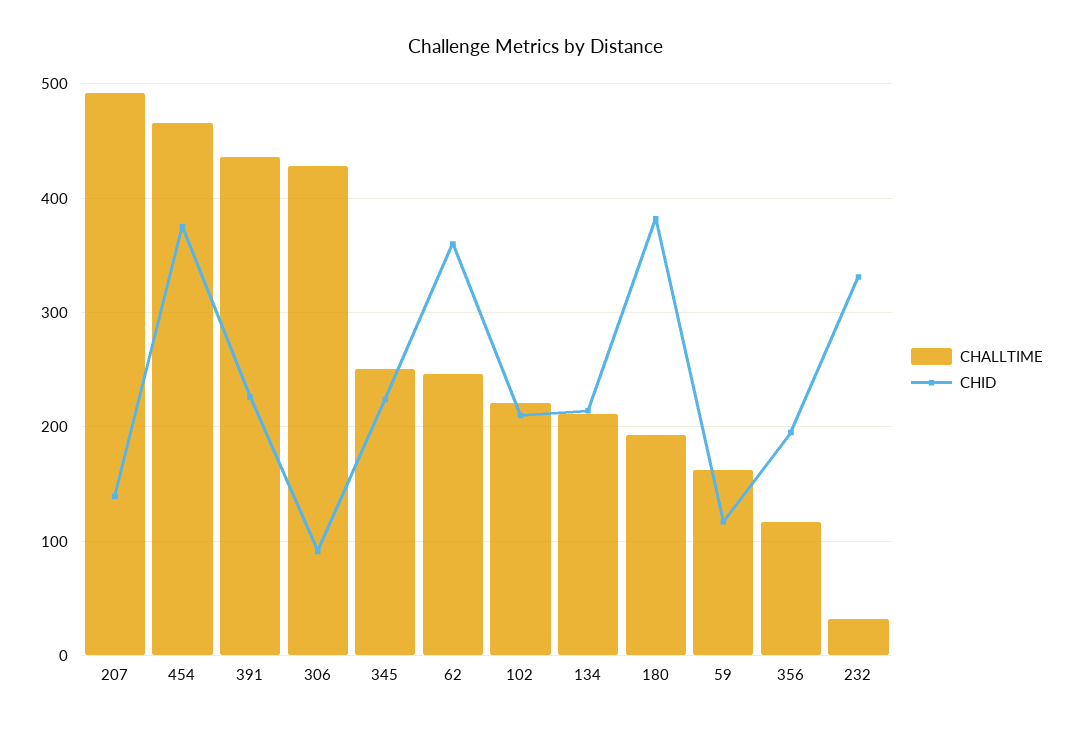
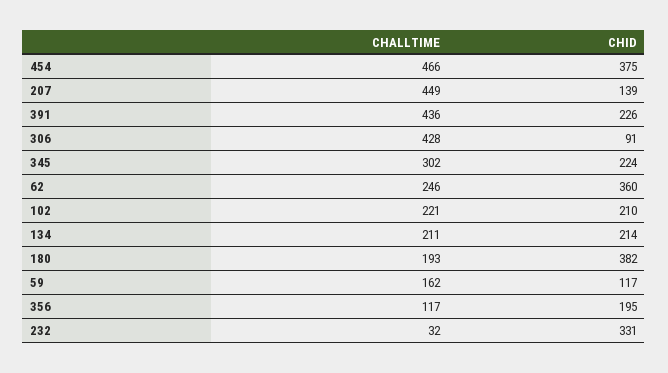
  {
    "CHALLTIME": {
-     "207": 490,
+     "207": 449,
      "454": 466,
      "391": 436,
      "306": 428,
-     "345": 250,
+     "345": 302,
      "62": 246,
      "102": 221,
      "134": 211,
      "180": 193,
      "59": 162,
      "356": 117,
      "232": 32
    },
    "CHID": {
      "207": 139,
      "454": 375,
      "391": 226,
      "306": 91,
      "345": 224,
      "62": 360,
      "102": 210,
      "134": 214,
      "180": 382,
      "59": 117,
      "356": 195,
      "232": 331
    }
  }

